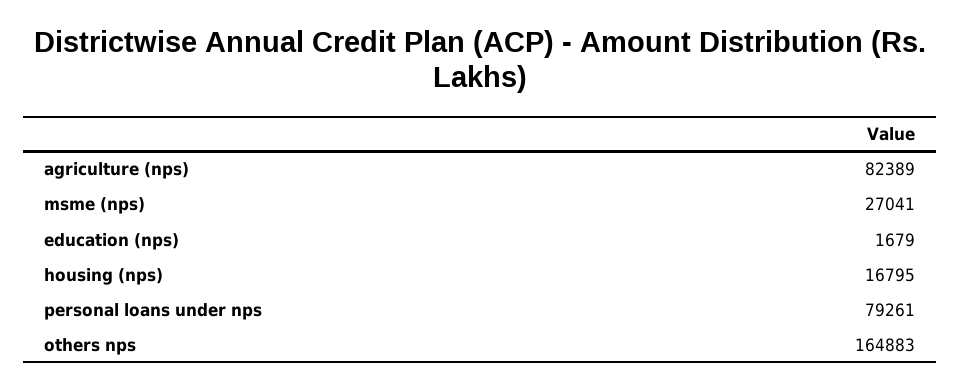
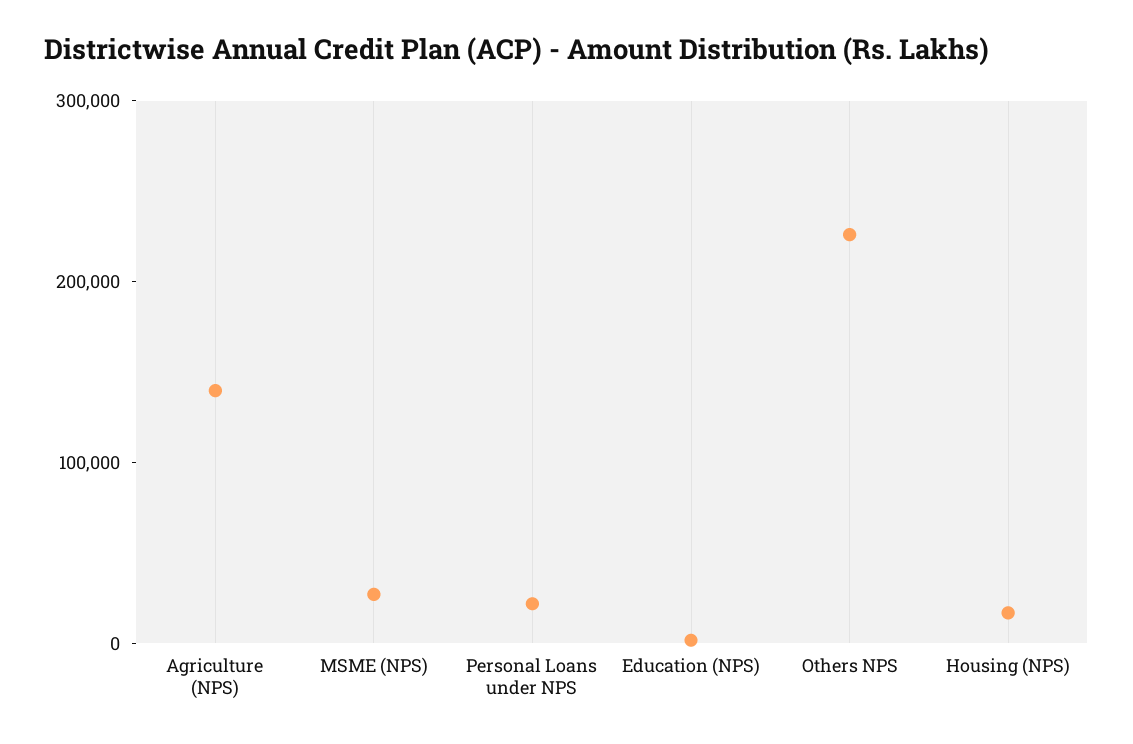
  {
-   "agriculture (nps)": 82389,
+   "agriculture (nps)": 140000,
    "msme (nps)": 27041,
    "education (nps)": 1679,
    "housing (nps)": 16795,
-   "personal loans under nps": 79261,
+   "personal loans under nps": 20000,
-   "others nps": 164883
+   "others nps": 220000
  }

